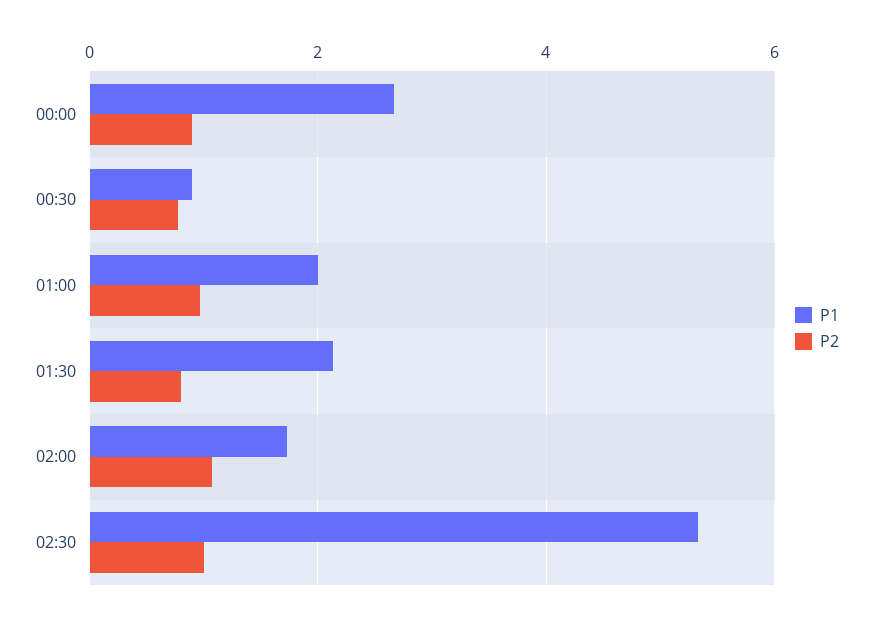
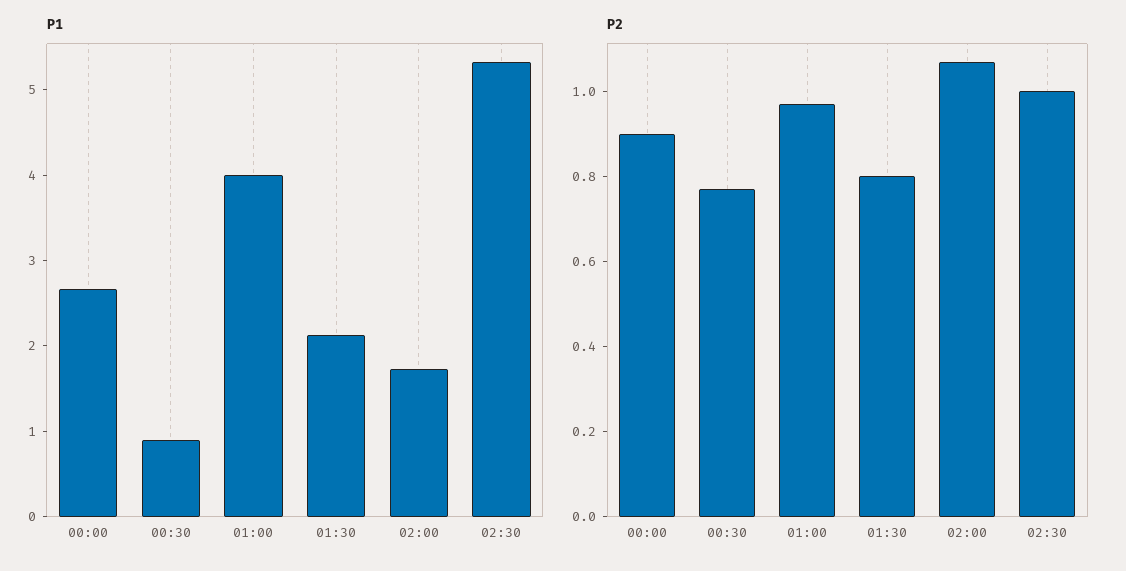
  {
    "P1": {
      "00:00": 2.6,
      "00:30": 1,
-     "01:00": 2,
+     "01:00": 4,
      "01:30": 2.2,
      "02:00": 1.8,
      "02:30": 5.4
    },
    "P2": {
      "00:00": 0.9,
      "00:30": 0.75,
      "01:00": 0.95,
      "01:30": 0.8,
      "02:00": 1.05,
      "02:30": 1
    }
  }

